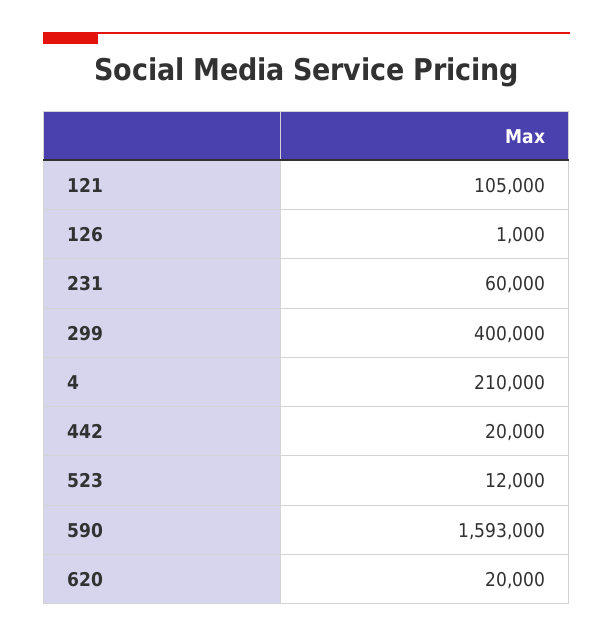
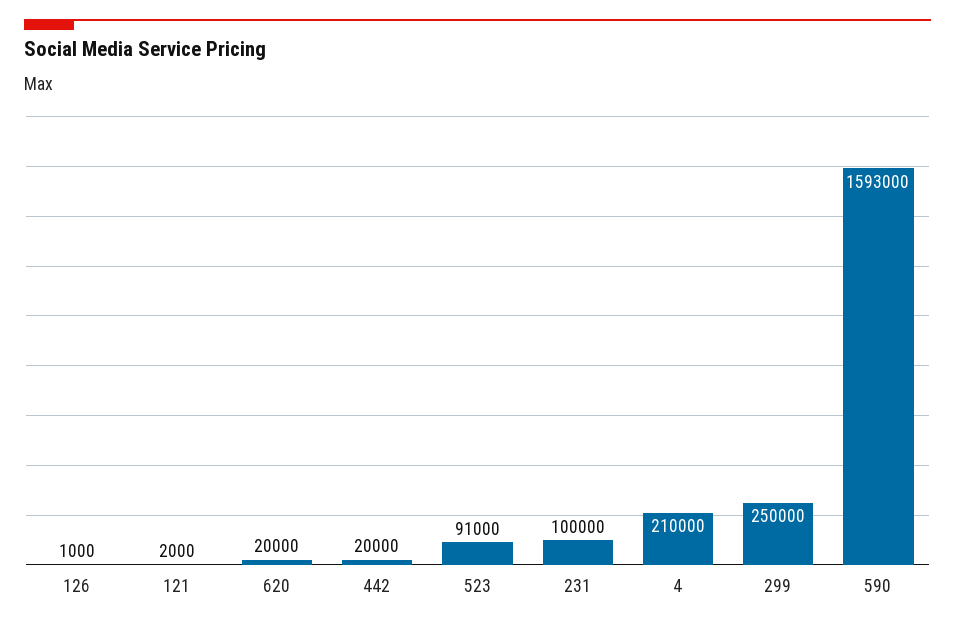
  {
-   "121": 105000,
+   "121": 2000,
    "126": 1000,
-   "231": 60000,
+   "231": 100000,
-   "299": 400000,
+   "299": 250000,
    "4": 210000,
    "442": 20000,
-   "523": 12000,
+   "523": 91000,
    "590": 1593000,
    "620": 20000
  }

